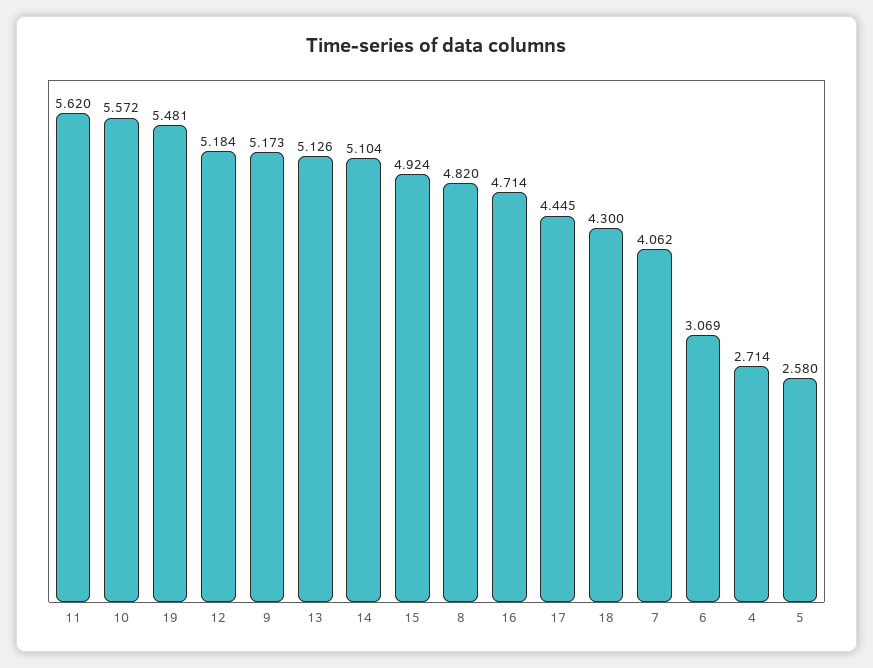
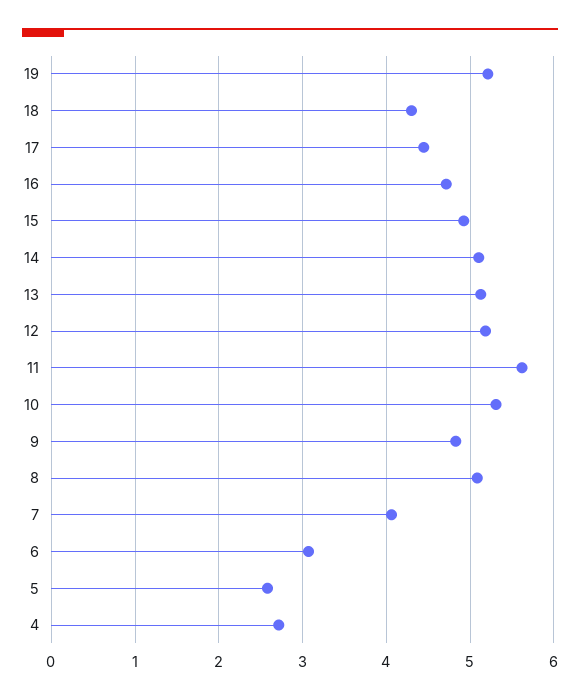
  {
    "11": 5.62,
-   "10": 5.572,
+   "10": 5.3,
-   "19": 5.481,
+   "19": 5.2,
    "12": 5.184,
-   "9": 5.173,
+   "9": 4.8,
    "13": 5.126,
    "14": 5.104,
    "15": 4.924,
-   "8": 4.82,
+   "8": 5.1,
    "16": 4.714,
    "17": 4.445,
    "18": 4.3,
    "7": 4.062,
    "6": 3.069,
    "4": 2.714,
    "5": 2.58
  }

